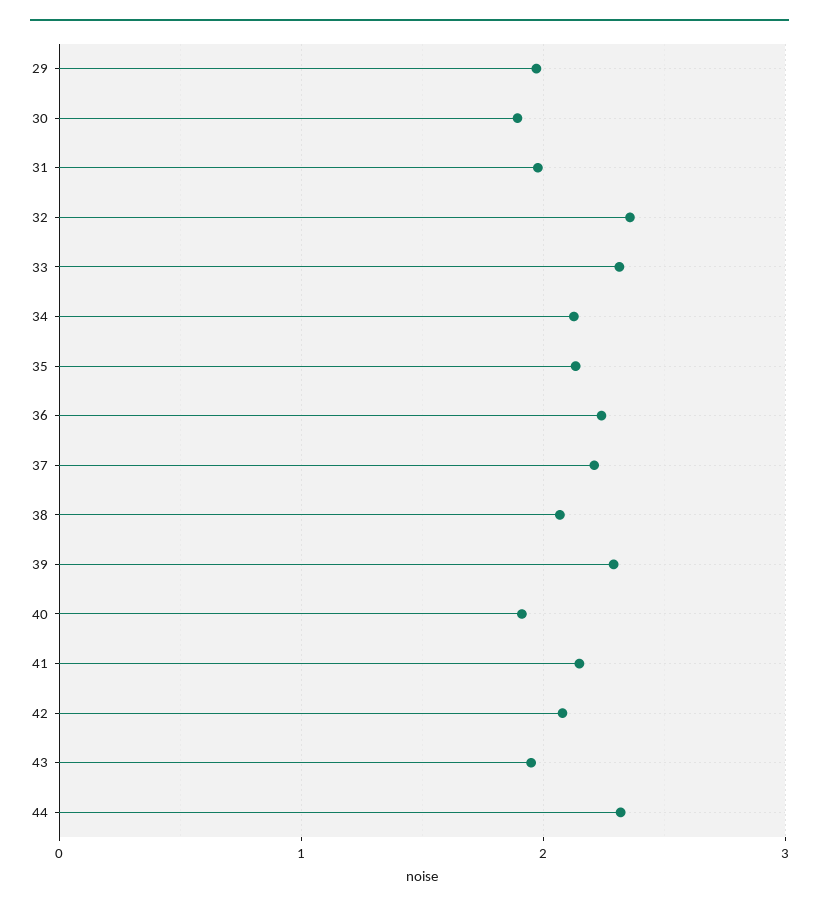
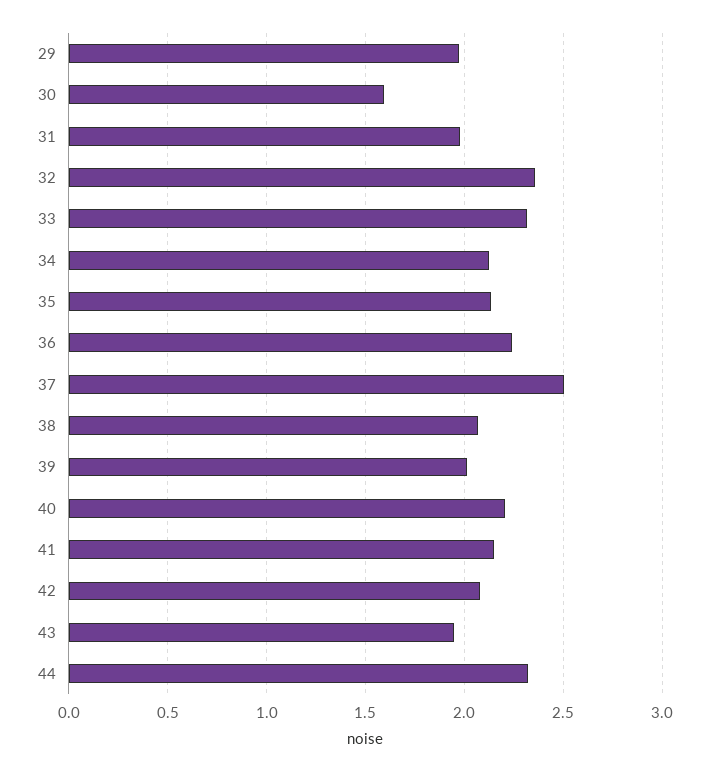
  {
    "29": 1.95,
-   "30": 1.9,
+   "30": 1.6,
    "31": 2,
    "32": 2.35,
    "33": 2.3,
    "34": 2.15,
    "35": 2.15,
    "36": 2.25,
-   "37": 2.2,
+   "37": 2.5,
    "38": 2.05,
-   "39": 2.3,
+   "39": 2,
-   "40": 1.9,
+   "40": 2.2,
    "41": 2.15,
    "42": 2.1,
    "43": 1.95,
    "44": 2.3
  }

